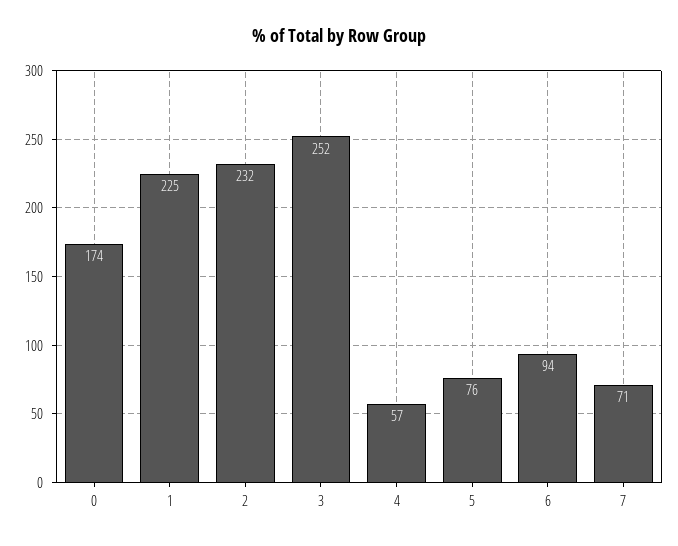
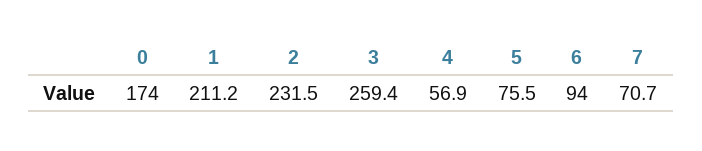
  {
    "0": 174,
-   "1": 225,
+   "1": 211.2,
    "2": 231.5,
-   "3": 252,
+   "3": 259.4,
    "4": 56.9,
    "5": 75.5,
    "6": 94,
    "7": 70.7
  }

